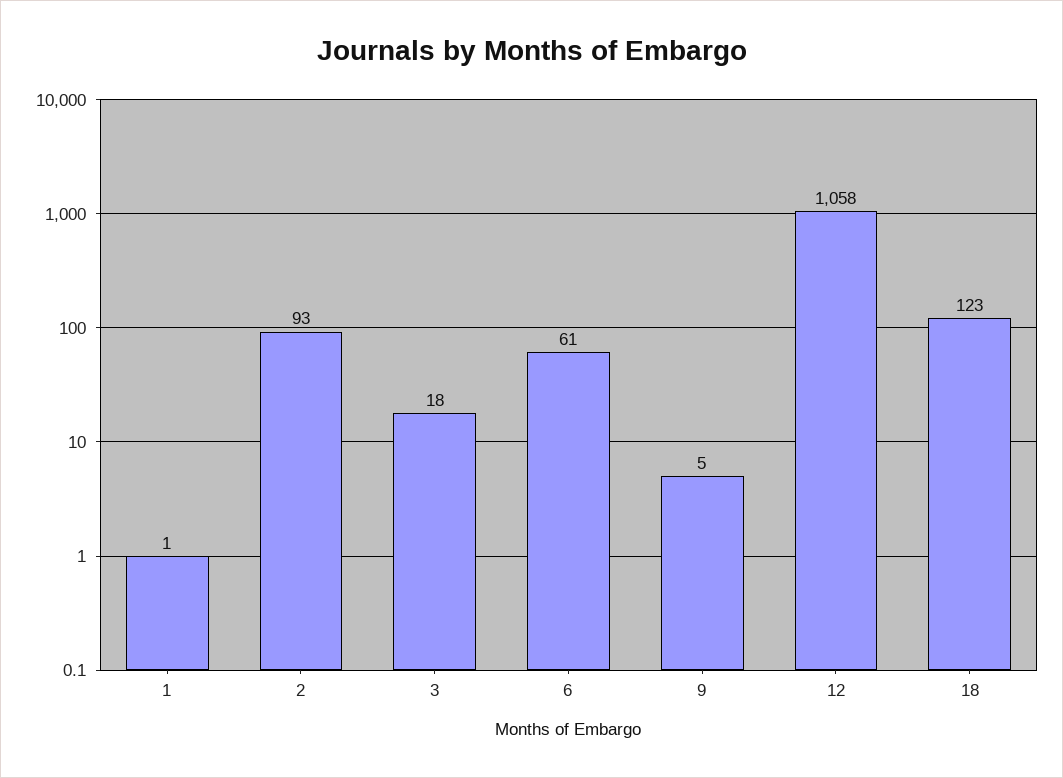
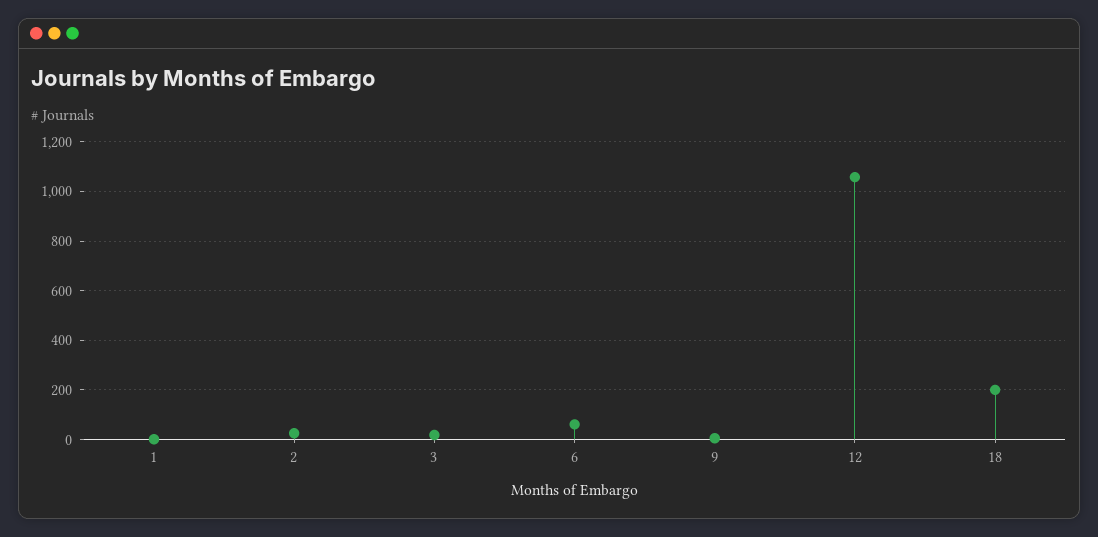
  {
    "1": 1,
-   "2": 93,
+   "2": 25,
    "3": 18,
    "6": 61,
    "9": 5,
    "12": 1058,
-   "18": 123
+   "18": 200
  }

